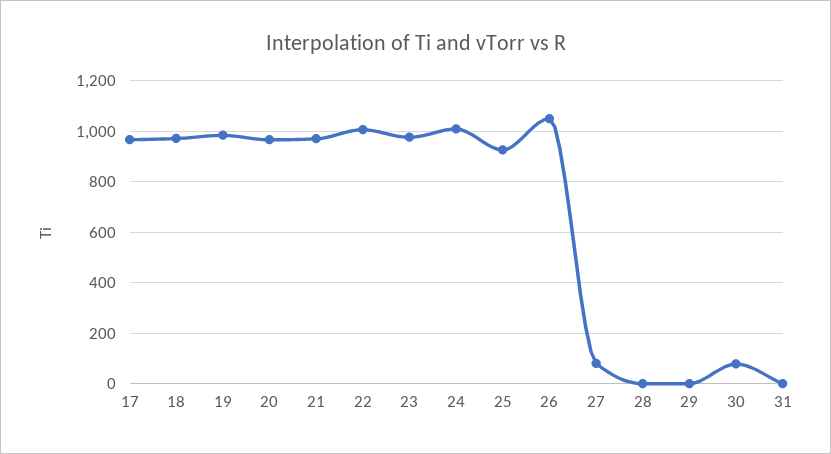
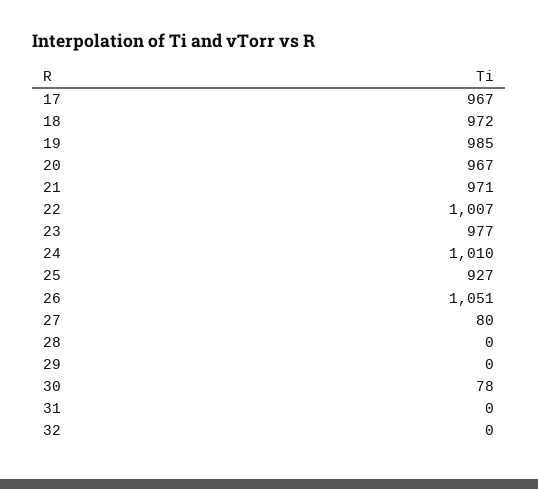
  {
    "17": 967,
    "18": 972,
    "19": 985,
    "20": 967,
    "21": 971,
    "22": 1007,
    "23": 977,
    "24": 1010,
    "25": 927,
    "26": 1051,
    "27": 80,
    "28": 0,
    "29": 0,
    "30": 78,
-   "31": 0
+   "31": 0,
+   "32": 0
  }

